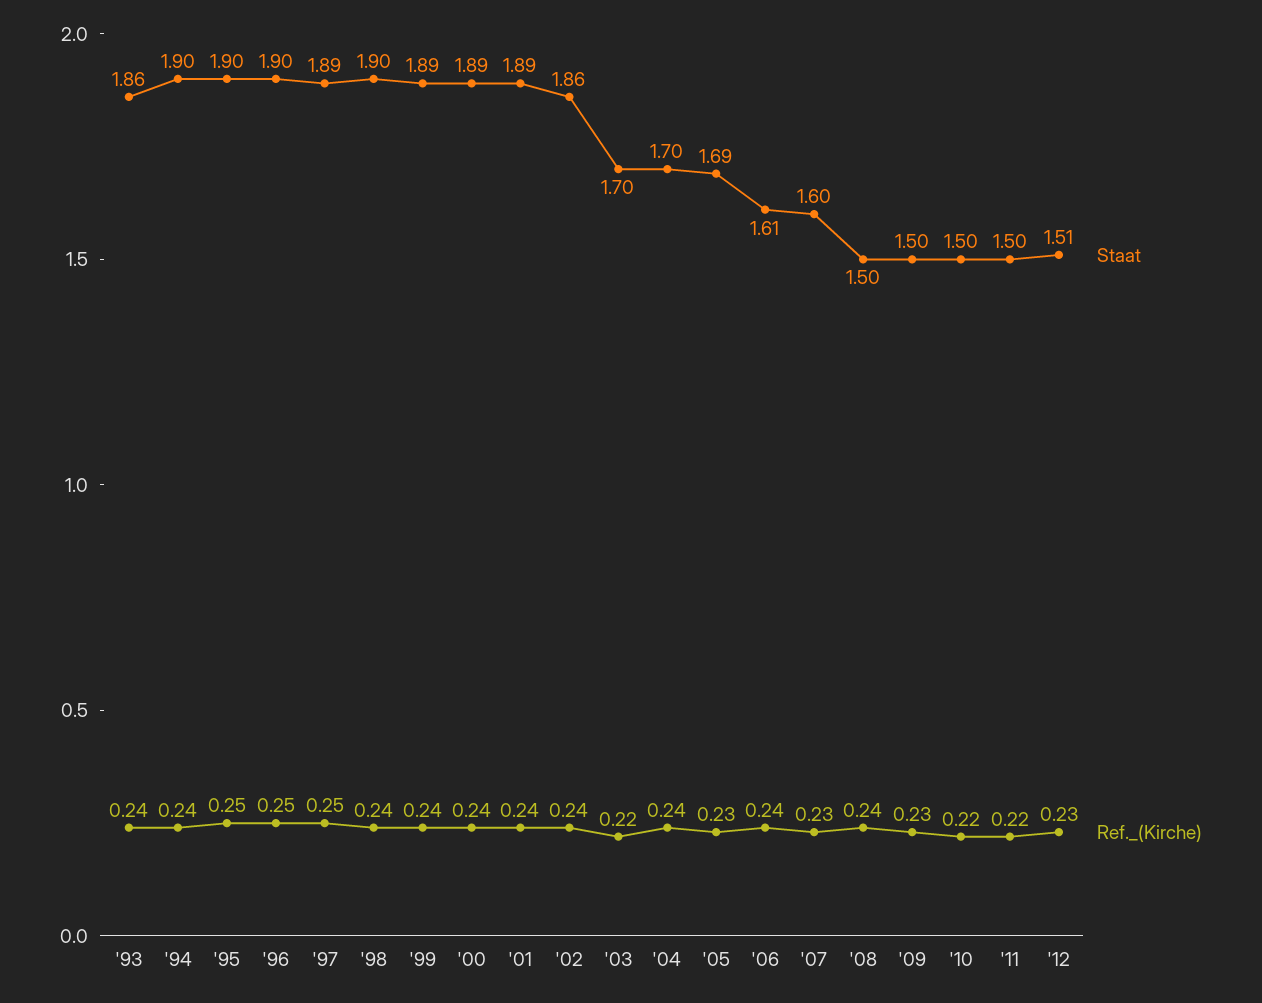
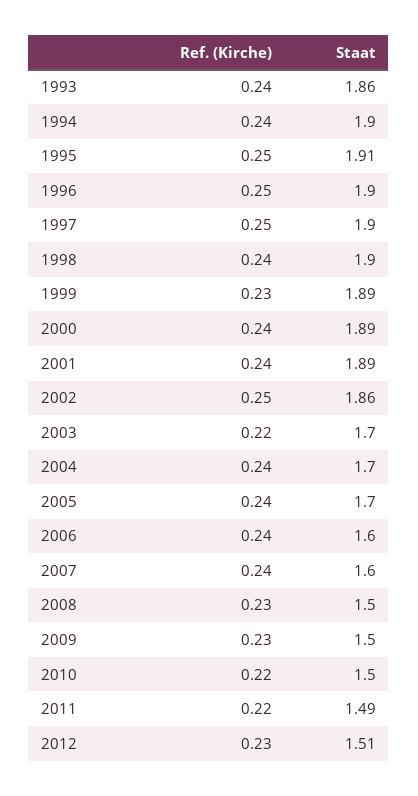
  {
    "Staat": {
      "'93": 1.86,
      "'94": 1.9,
-     "'95": 1.9,
+     "'95": 1.91,
      "'96": 1.9,
-     "'97": 1.89,
+     "'97": 1.9,
      "'98": 1.9,
      "'99": 1.89,
      "'00": 1.89,
      "'01": 1.89,
      "'02": 1.86,
      "'03": 1.7,
      "'04": 1.7,
-     "'05": 1.69,
+     "'05": 1.7,
-     "'06": 1.61,
+     "'06": 1.6,
      "'07": 1.6,
      "'08": 1.5,
      "'09": 1.5,
      "'10": 1.5,
-     "'11": 1.5,
+     "'11": 1.49,
      "'12": 1.51
    },
    "Ref._(Kirche)": {
      "'93": 0.24,
      "'94": 0.24,
      "'95": 0.25,
      "'96": 0.25,
      "'97": 0.25,
      "'98": 0.24,
-     "'99": 0.24,
+     "'99": 0.23,
      "'00": 0.24,
      "'01": 0.24,
-     "'02": 0.24,
+     "'02": 0.25,
      "'03": 0.22,
      "'04": 0.24,
-     "'05": 0.23,
+     "'05": 0.24,
      "'06": 0.24,
-     "'07": 0.23,
+     "'07": 0.24,
-     "'08": 0.24,
+     "'08": 0.23,
      "'09": 0.23,
      "'10": 0.22,
      "'11": 0.22,
      "'12": 0.23
    }
  }

